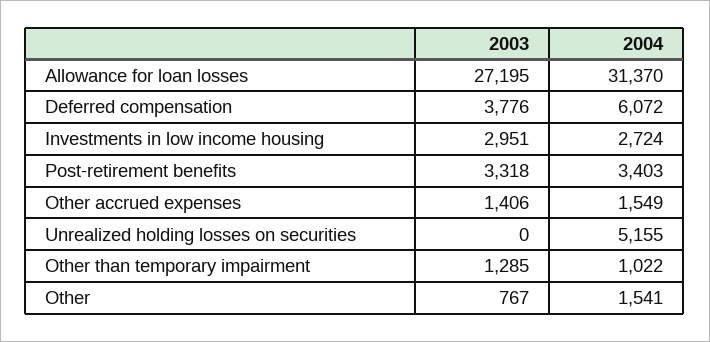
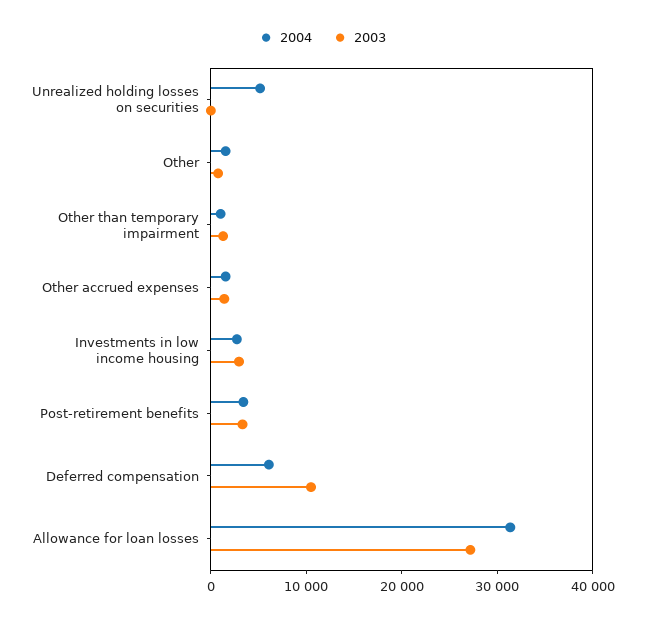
  {
    "2003": {
      "Allowance for loan losses": 27195,
-     "Deferred compensation": 3776,
+     "Deferred compensation": 10000,
      "Investments in low income housing": 2951,
      "Post-retirement benefits": 3318,
      "Other accrued expenses": 1406,
      "Unrealized holding losses on securities": 0,
      "Other than temporary impairment": 1285,
      "Other": 767
    },
    "2004": {
      "Allowance for loan losses": 31370,
      "Deferred compensation": 6072,
      "Investments in low income housing": 2724,
      "Post-retirement benefits": 3403,
      "Other accrued expenses": 1549,
      "Unrealized holding losses on securities": 5155,
      "Other than temporary impairment": 1022,
      "Other": 1541
    }
  }

